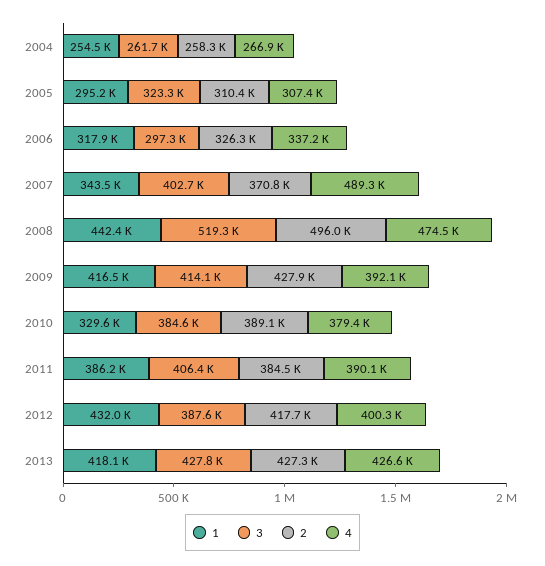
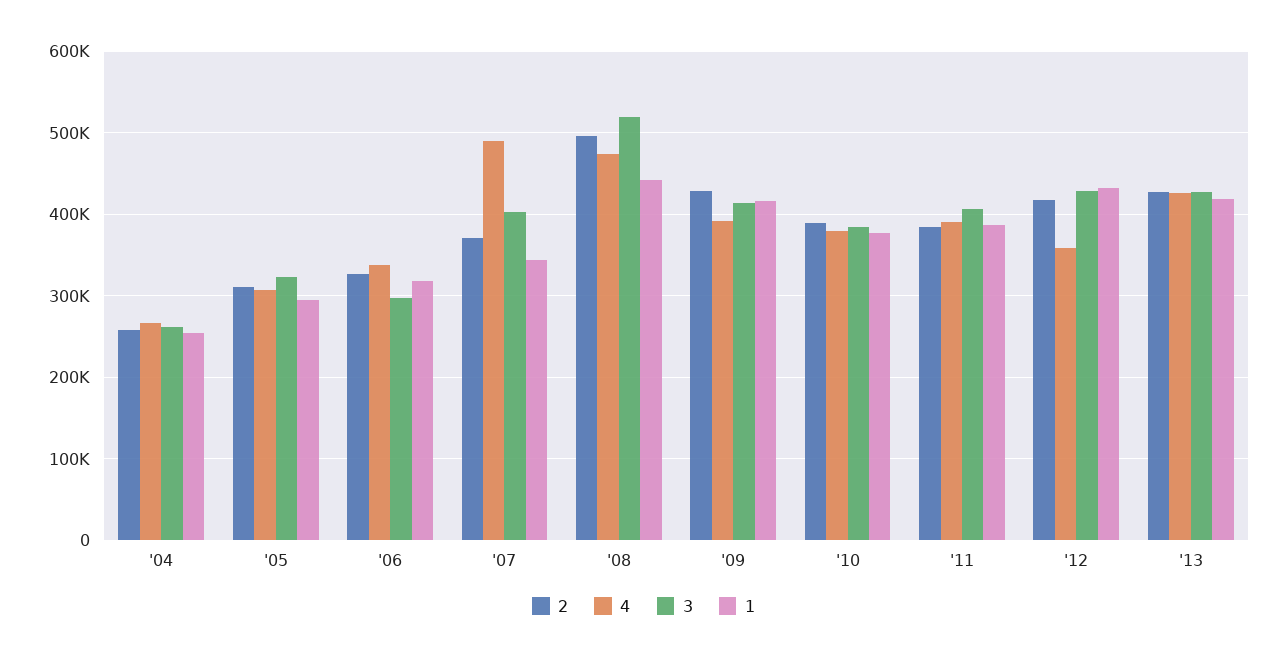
  {
    "1": {
      "2004": 254500,
      "2005": 295200,
      "2006": 317900,
      "2007": 343500,
      "2008": 442400,
      "2009": 416500,
-     "2010": 329600,
+     "2010": 380000,
      "2011": 386200,
      "2012": 432000,
      "2013": 418100
    },
    "3": {
      "2004": 261700,
      "2005": 323300,
      "2006": 297300,
      "2007": 402700,
      "2008": 519300,
      "2009": 414100,
      "2010": 384600,
      "2011": 406400,
-     "2012": 387600,
+     "2012": 430000,
      "2013": 427800
    },
    "2": {
      "2004": 258300,
      "2005": 310400,
      "2006": 326300,
      "2007": 370800,
      "2008": 496000,
      "2009": 427900,
      "2010": 389100,
      "2011": 384500,
      "2012": 417700,
      "2013": 427300
    },
    "4": {
      "2004": 266900,
      "2005": 307400,
      "2006": 337200,
      "2007": 489300,
      "2008": 474500,
      "2009": 392100,
      "2010": 379400,
      "2011": 390100,
-     "2012": 400300,
+     "2012": 360000,
      "2013": 426600
    }
  }

